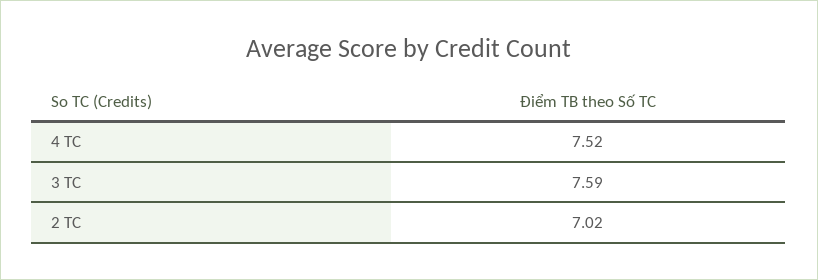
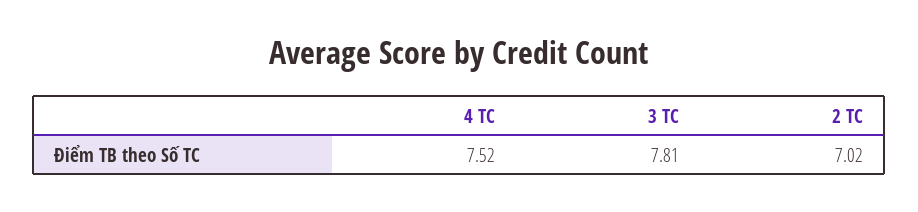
  {
    "4 TC": 7.52,
-   "3 TC": 7.59,
+   "3 TC": 7.81,
    "2 TC": 7.02
  }

